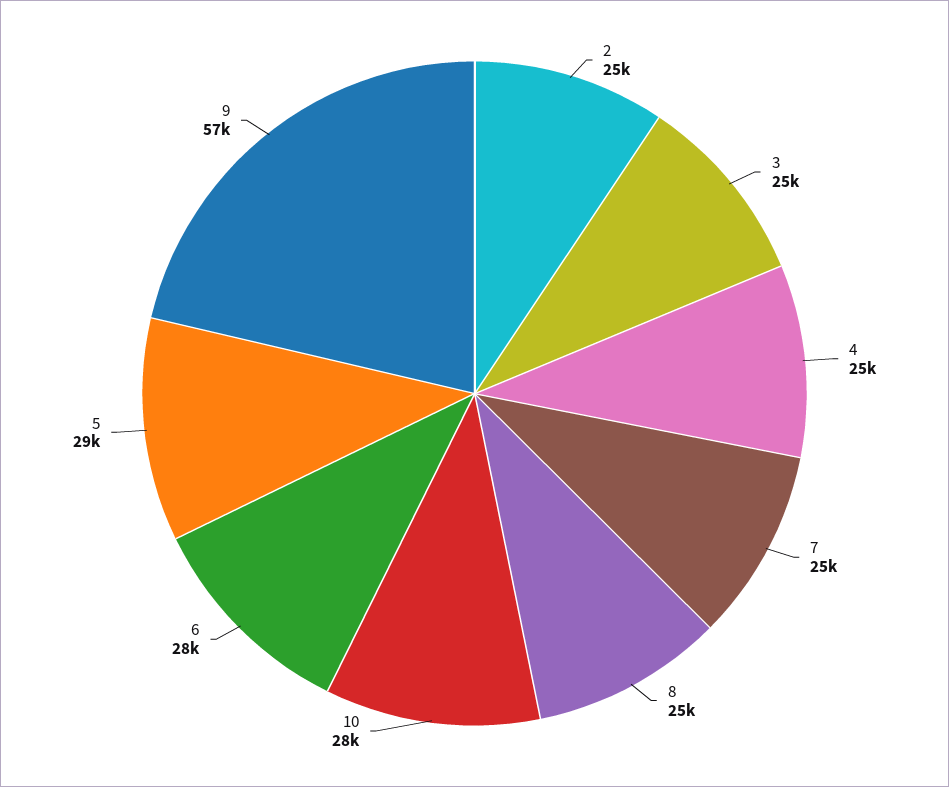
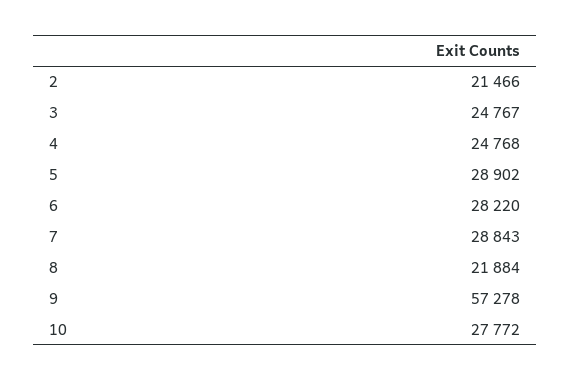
  {
-   "2": 25000,
+   "2": 21466,
    "3": 24767,
    "4": 24768,
-   "7": 25000,
+   "7": 28843,
-   "8": 25000,
+   "8": 21884,
    "10": 27772,
    "6": 28220,
    "5": 28902,
    "9": 57278
  }

